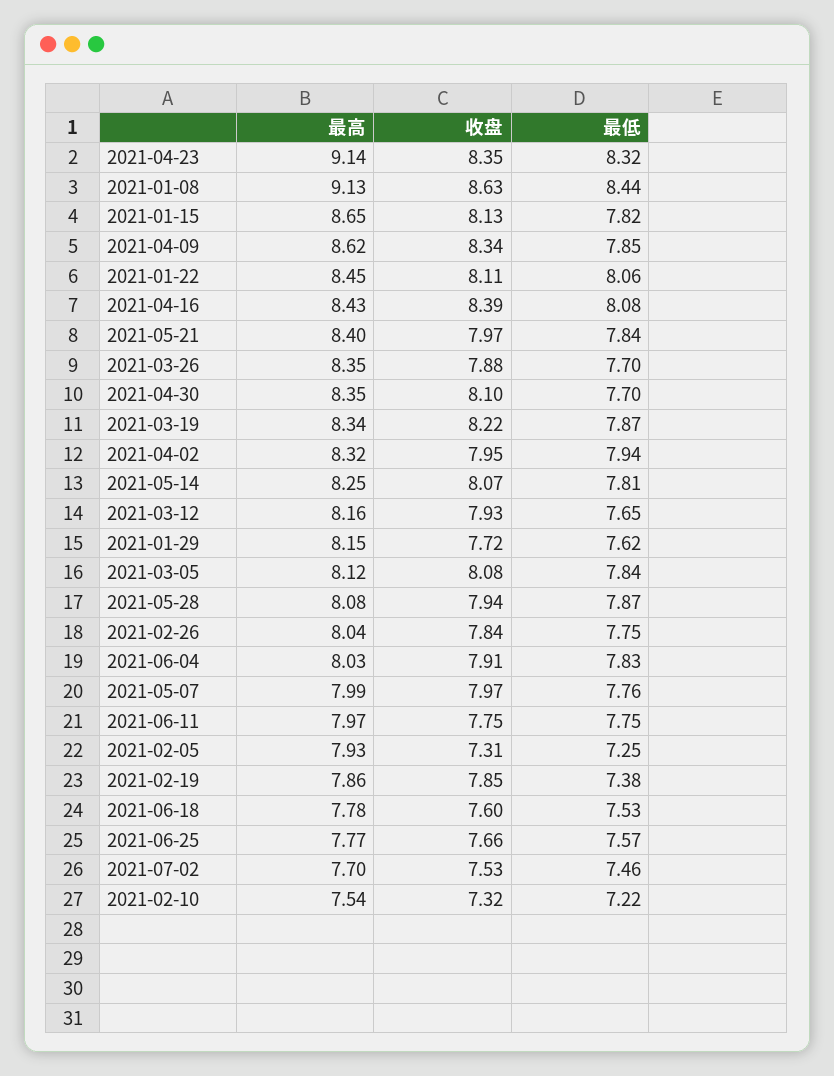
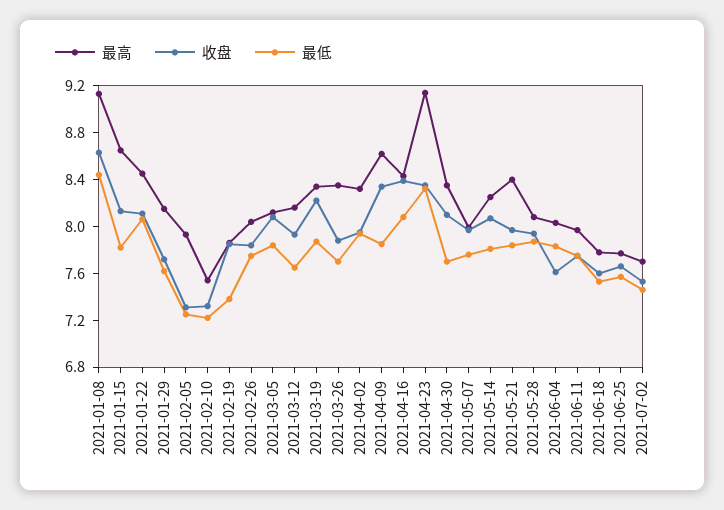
  {
    "最高": {
      "2021-04-23": 9.14,
      "2021-01-08": 9.13,
      "2021-01-15": 8.65,
      "2021-04-09": 8.62,
      "2021-01-22": 8.45,
      "2021-04-16": 8.43,
      "2021-05-21": 8.4,
      "2021-03-26": 8.35,
      "2021-04-30": 8.35,
      "2021-03-19": 8.34,
      "2021-04-02": 8.32,
      "2021-05-14": 8.25,
      "2021-03-12": 8.16,
      "2021-01-29": 8.15,
      "2021-03-05": 8.12,
      "2021-05-28": 8.08,
      "2021-02-26": 8.04,
      "2021-06-04": 8.03,
      "2021-05-07": 7.99,
      "2021-06-11": 7.97,
      "2021-02-05": 7.93,
      "2021-02-19": 7.86,
      "2021-06-18": 7.78,
      "2021-06-25": 7.77,
      "2021-07-02": 7.7,
      "2021-02-10": 7.54
    },
    "收盘": {
      "2021-04-23": 8.35,
      "2021-01-08": 8.63,
      "2021-01-15": 8.13,
      "2021-04-09": 8.34,
      "2021-01-22": 8.11,
      "2021-04-16": 8.39,
      "2021-05-21": 7.97,
      "2021-03-26": 7.88,
      "2021-04-30": 8.1,
      "2021-03-19": 8.22,
      "2021-04-02": 7.95,
      "2021-05-14": 8.07,
      "2021-03-12": 7.93,
      "2021-01-29": 7.72,
      "2021-03-05": 8.08,
      "2021-05-28": 7.94,
      "2021-02-26": 7.84,
-     "2021-06-04": 7.91,
+     "2021-06-04": 7.6,
      "2021-05-07": 7.97,
      "2021-06-11": 7.75,
      "2021-02-05": 7.31,
      "2021-02-19": 7.85,
      "2021-06-18": 7.6,
      "2021-06-25": 7.66,
      "2021-07-02": 7.53,
      "2021-02-10": 7.32
    },
    "最低": {
      "2021-04-23": 8.32,
      "2021-01-08": 8.44,
      "2021-01-15": 7.82,
      "2021-04-09": 7.85,
      "2021-01-22": 8.06,
      "2021-04-16": 8.08,
      "2021-05-21": 7.84,
      "2021-03-26": 7.7,
      "2021-04-30": 7.7,
      "2021-03-19": 7.87,
      "2021-04-02": 7.94,
      "2021-05-14": 7.81,
      "2021-03-12": 7.65,
      "2021-01-29": 7.62,
      "2021-03-05": 7.84,
      "2021-05-28": 7.87,
      "2021-02-26": 7.75,
      "2021-06-04": 7.83,
      "2021-05-07": 7.76,
      "2021-06-11": 7.75,
      "2021-02-05": 7.25,
      "2021-02-19": 7.38,
      "2021-06-18": 7.53,
      "2021-06-25": 7.57,
      "2021-07-02": 7.46,
      "2021-02-10": 7.22
    }
  }

